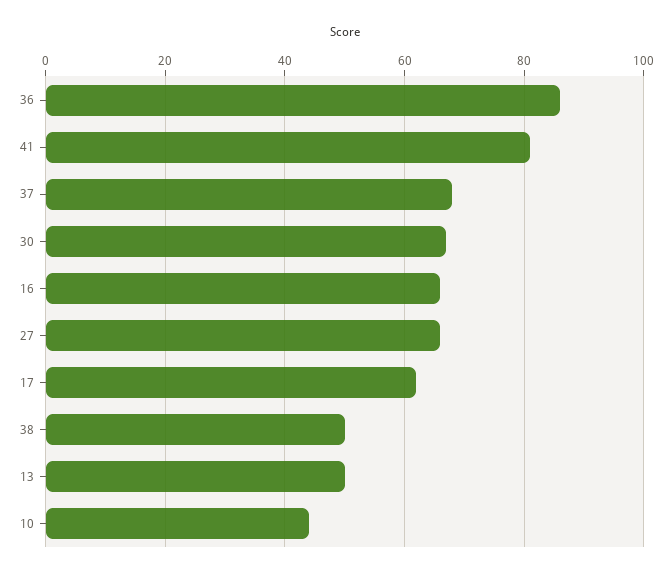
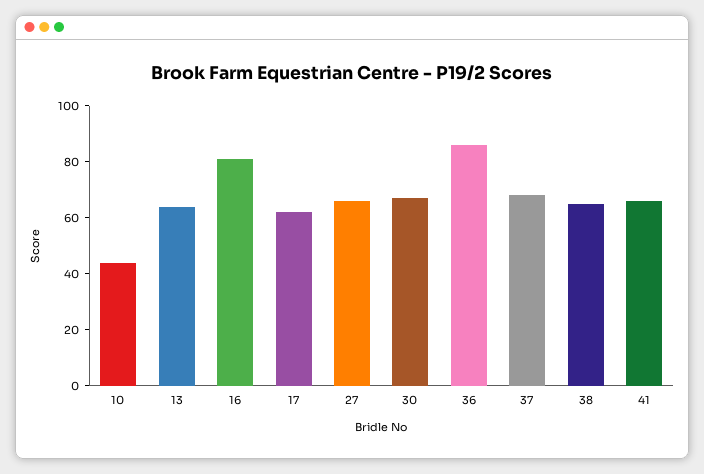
  {
    "36": 85,
-   "41": 80,
+   "41": 65,
    "37": 70,
    "30": 65,
-   "16": 65,
+   "16": 80,
    "27": 65,
    "17": 60,
-   "38": 50,
+   "38": 65,
-   "13": 50,
+   "13": 65,
    "10": 45
  }

